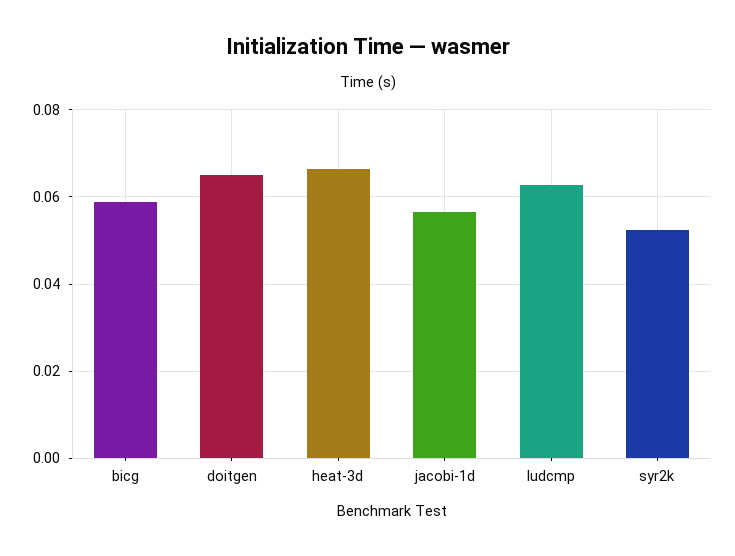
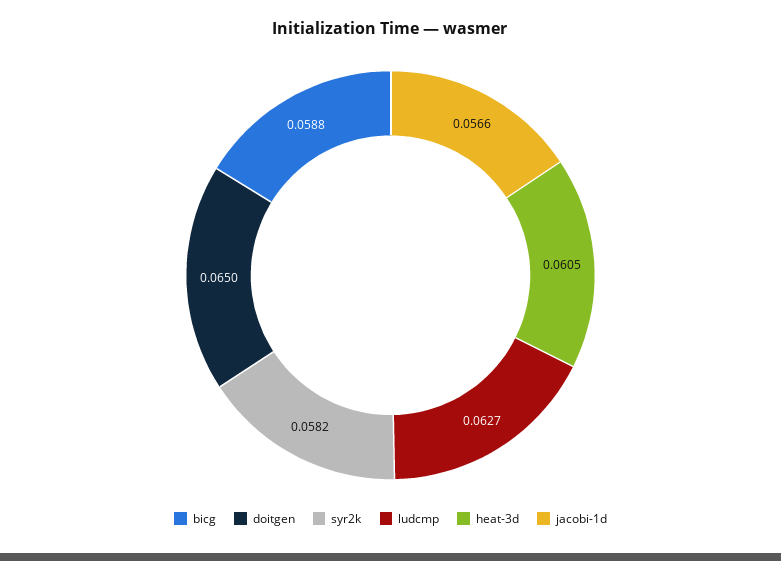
  {
    "bicg": 0.0588,
    "doitgen": 0.065,
-   "heat-3d": 0.066,
+   "heat-3d": 0.0605,
    "jacobi-1d": 0.0566,
    "ludcmp": 0.0627,
-   "syr2k": 0.052
+   "syr2k": 0.0582
  }

